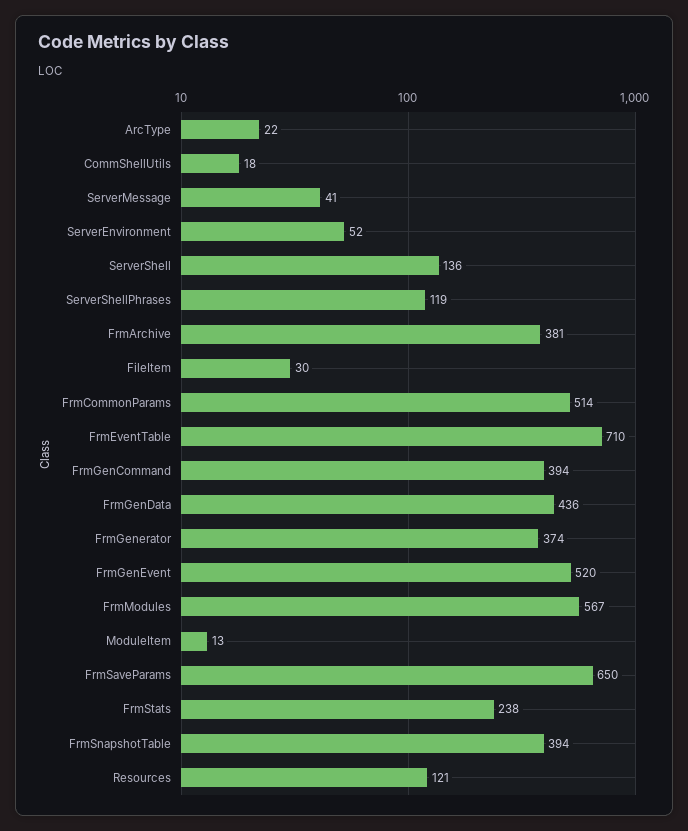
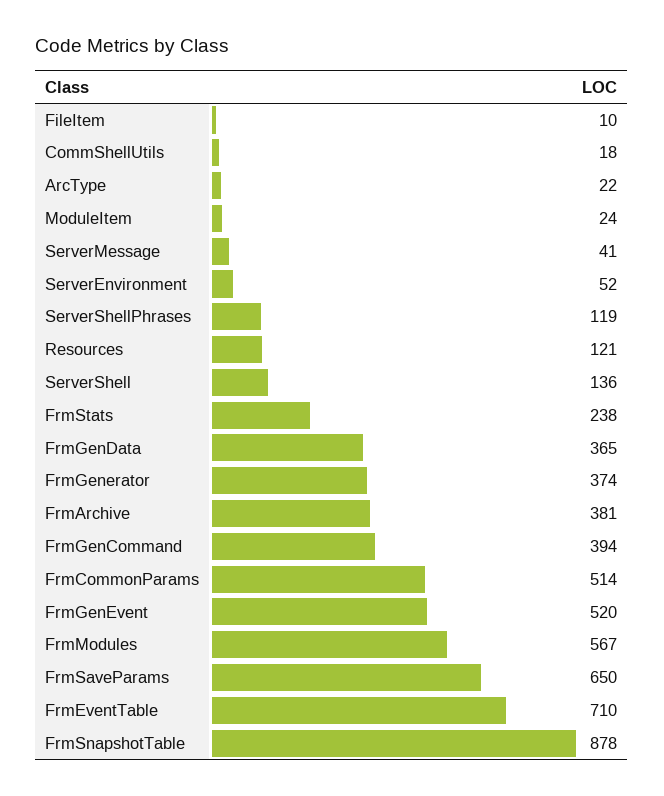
  {
    "ArcType": 22,
    "CommShellUtils": 18,
    "ServerMessage": 41,
    "ServerEnvironment": 52,
    "ServerShell": 136,
    "ServerShellPhrases": 119,
    "FrmArchive": 381,
-   "FileItem": 30,
+   "FileItem": 10,
    "FrmCommonParams": 514,
    "FrmEventTable": 710,
    "FrmGenCommand": 394,
-   "FrmGenData": 436,
+   "FrmGenData": 365,
    "FrmGenerator": 374,
    "FrmGenEvent": 520,
    "FrmModules": 567,
-   "ModuleItem": 13,
+   "ModuleItem": 24,
    "FrmSaveParams": 650,
    "FrmStats": 238,
-   "FrmSnapshotTable": 394,
+   "FrmSnapshotTable": 878,
    "Resources": 121
  }

